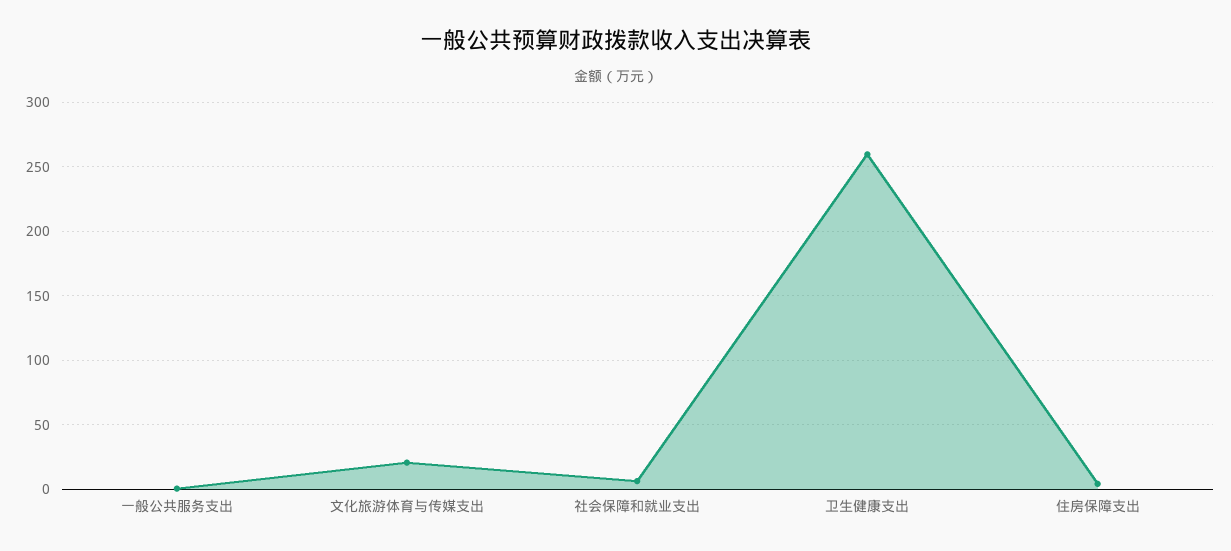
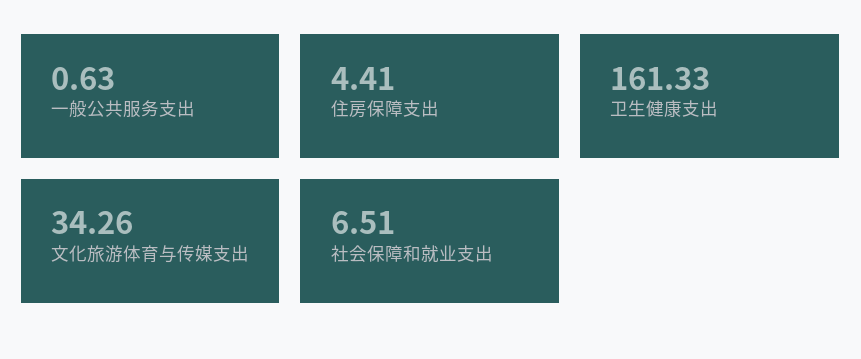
  {
    "一般公共服务支出": 0.63,
-   "文化旅游体育与传媒支出": 20,
+   "文化旅游体育与传媒支出": 34.26,
    "社会保障和就业支出": 6.51,
-   "卫生健康支出": 260,
+   "卫生健康支出": 161.33,
    "住房保障支出": 4.41
  }

